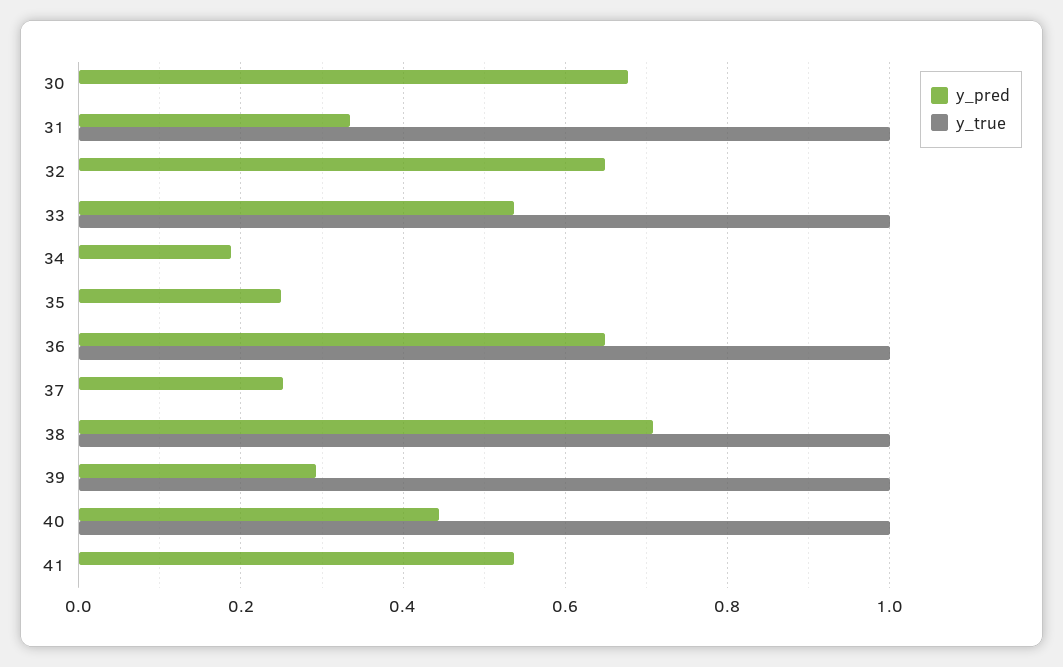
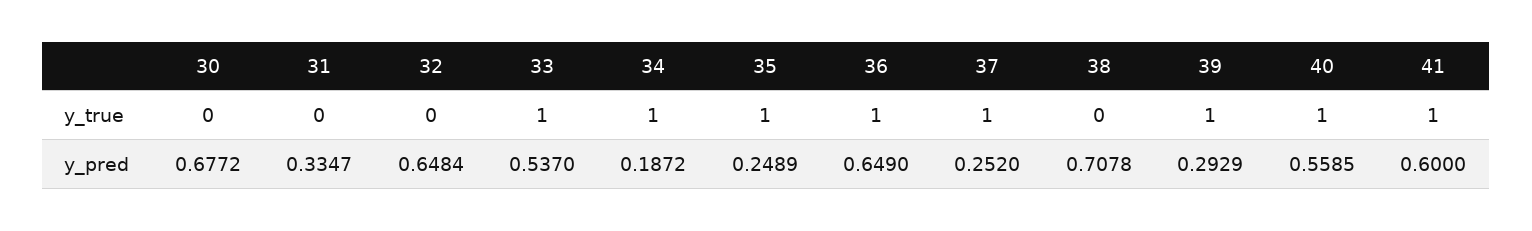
  {
    "y_pred": {
      "30": 0.6772,
      "31": 0.3347,
      "32": 0.6484,
      "33": 0.537,
      "34": 0.1872,
      "35": 0.2489,
      "36": 0.649,
      "37": 0.252,
      "38": 0.7078,
      "39": 0.2929,
-     "40": 0.44,
+     "40": 0.5585,
-     "41": 0.54
+     "41": 0.6
    },
    "y_true": {
      "30": 0,
-     "31": 1,
+     "31": 0,
      "32": 0,
      "33": 1,
-     "34": 0,
+     "34": 1,
-     "35": 0,
+     "35": 1,
      "36": 1,
-     "37": 0,
+     "37": 1,
-     "38": 1,
+     "38": 0,
      "39": 1,
      "40": 1,
-     "41": 0
+     "41": 1
    }
  }

